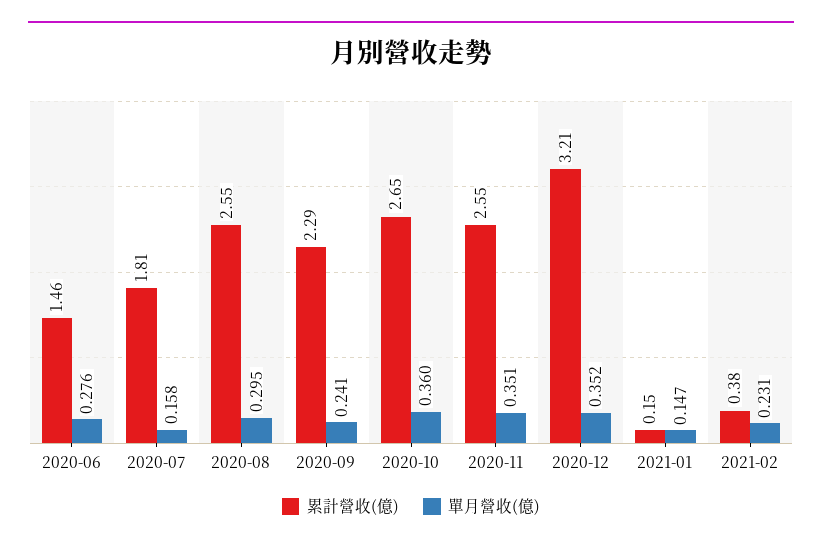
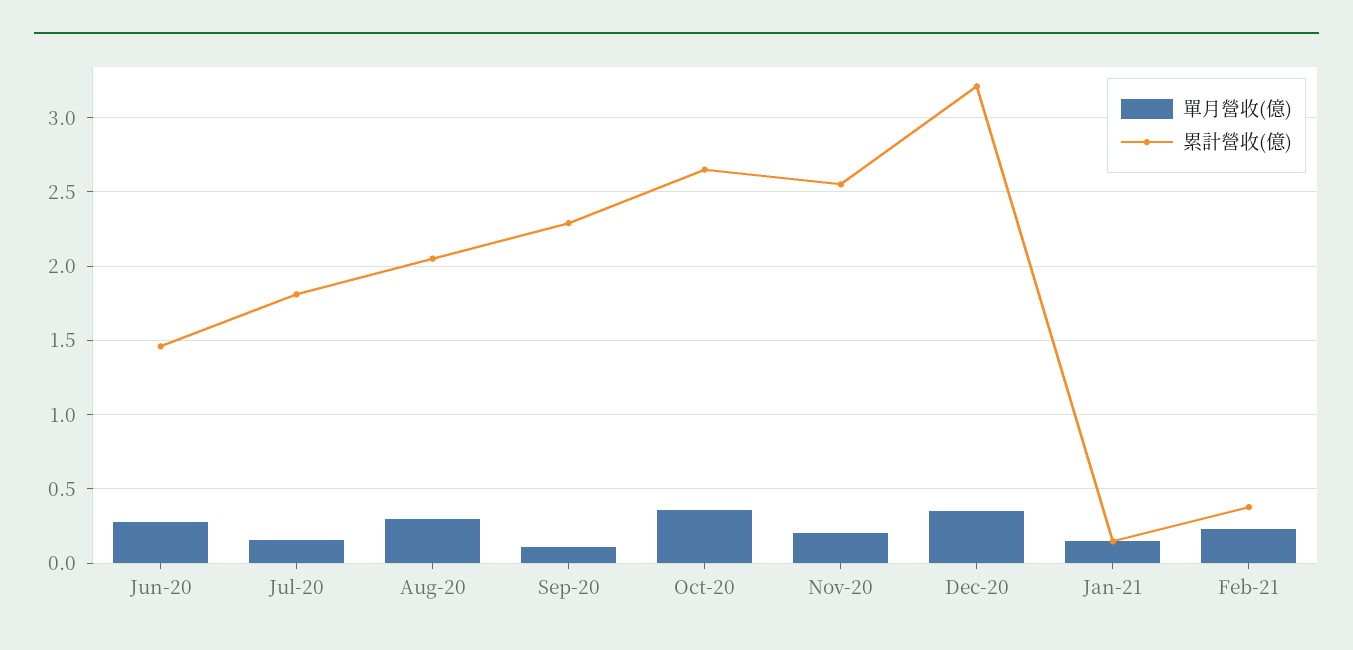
  {
    "累計營收(億)": {
      "2020-06": 1.46,
      "2020-07": 1.81,
-     "2020-08": 2.55,
+     "2020-08": 2.05,
      "2020-09": 2.29,
      "2020-10": 2.65,
      "2020-11": 2.55,
      "2020-12": 3.21,
      "2021-01": 0.15,
      "2021-02": 0.38
    },
    "單月營收(億)": {
      "2020-06": 0.276,
      "2020-07": 0.158,
      "2020-08": 0.295,
-     "2020-09": 0.241,
+     "2020-09": 0.1,
      "2020-10": 0.36,
-     "2020-11": 0.351,
+     "2020-11": 0.2,
      "2020-12": 0.352,
      "2021-01": 0.147,
      "2021-02": 0.231
    }
  }

